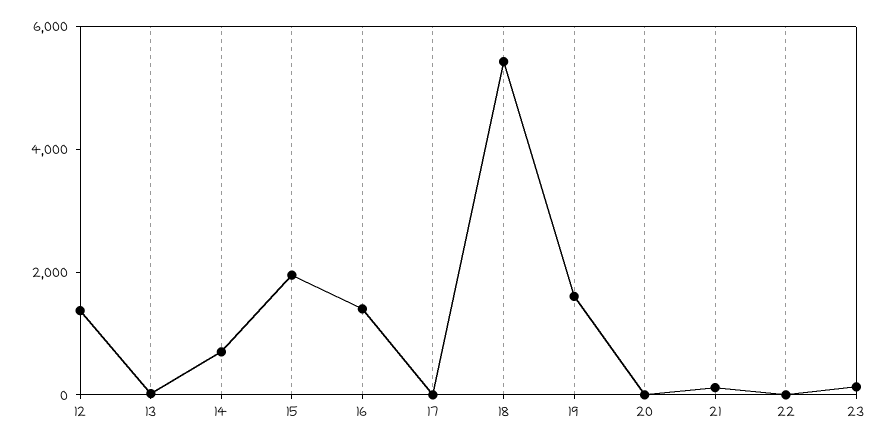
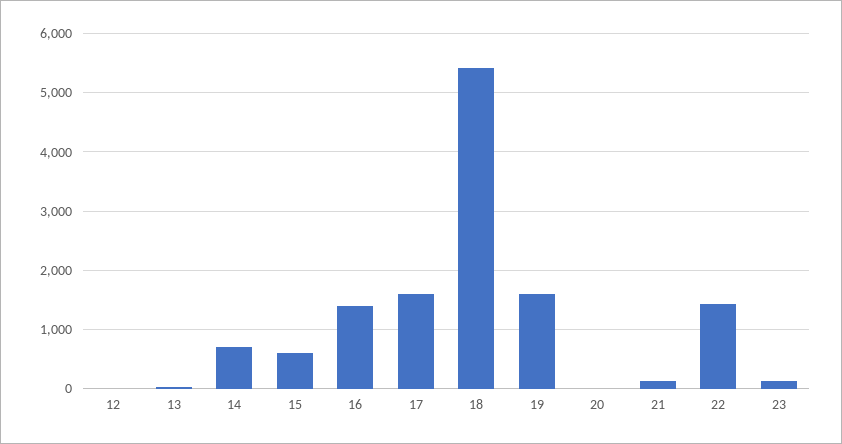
  {
-   "12": 1500,
+   "12": 0,
    "13": 0,
    "14": 800,
-   "15": 2000,
+   "15": 600,
    "16": 1400,
-   "17": 0,
+   "17": 1600,
    "18": 5400,
    "19": 1600,
    "20": 0,
    "21": 200,
-   "22": 0,
+   "22": 1400,
    "23": 200
  }

